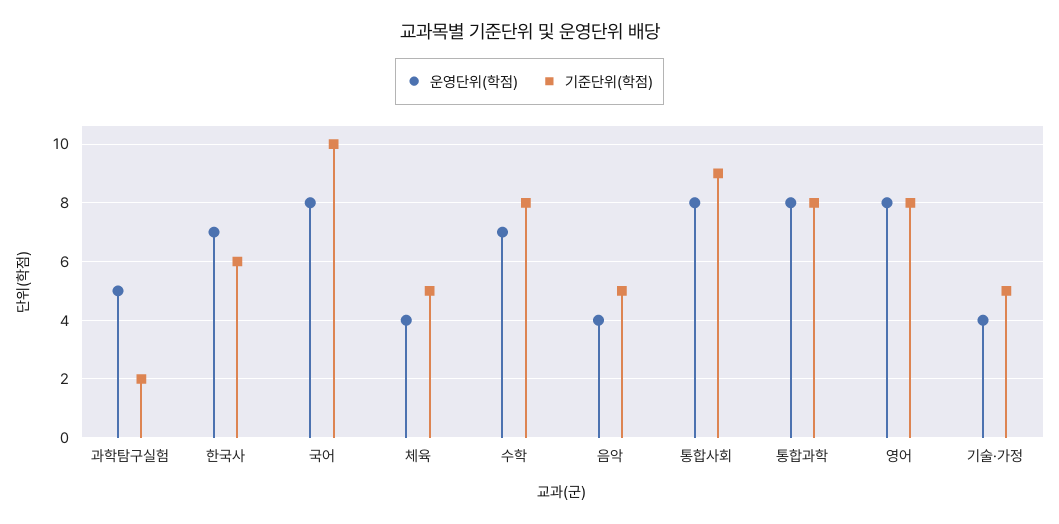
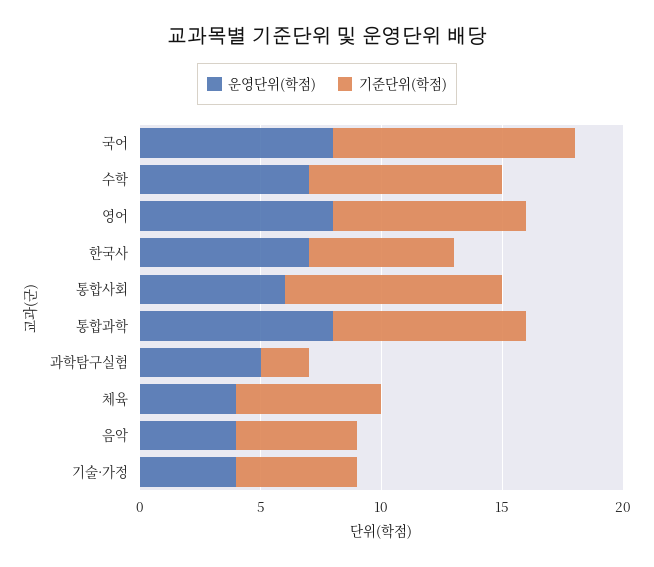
  {
    "운영단위(학점)": {
      "과학탐구실험": 5,
      "한국사": 7,
      "국어": 8,
      "체육": 4,
      "수학": 7,
      "음악": 4,
-     "통합사회": 8,
+     "통합사회": 6,
      "통합과학": 8,
      "영어": 8,
      "기술·가정": 4
    },
    "기준단위(학점)": {
      "과학탐구실험": 2,
      "한국사": 6,
      "국어": 10,
-     "체육": 5,
+     "체육": 6,
      "수학": 8,
      "음악": 5,
      "통합사회": 9,
      "통합과학": 8,
      "영어": 8,
      "기술·가정": 5
    }
  }

